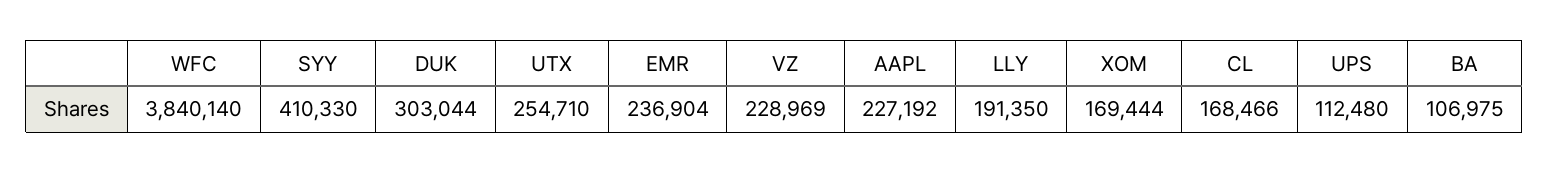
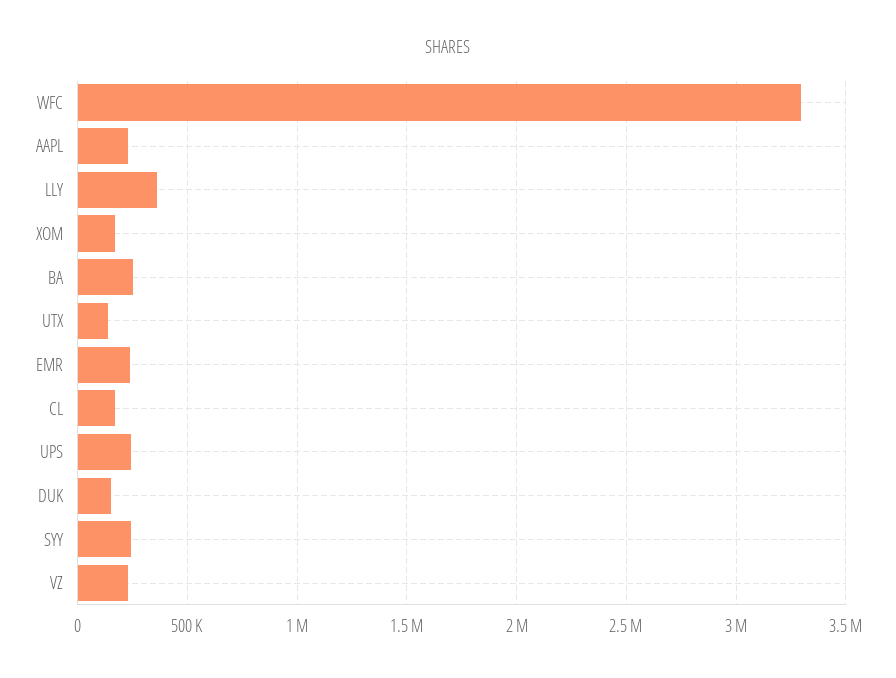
  {
-   "WFC": 3840140,
+   "WFC": 3300000,
-   "SYY": 410330,
+   "SYY": 250000,
-   "DUK": 303044,
+   "DUK": 150000,
-   "UTX": 254710,
+   "UTX": 150000,
    "EMR": 236904,
    "VZ": 228969,
    "AAPL": 227192,
-   "LLY": 191350,
+   "LLY": 350000,
    "XOM": 169444,
    "CL": 168466,
-   "UPS": 112480,
+   "UPS": 250000,
-   "BA": 106975
+   "BA": 250000
  }

